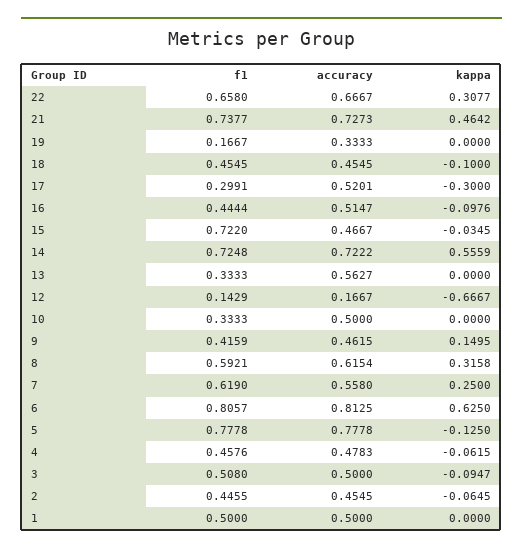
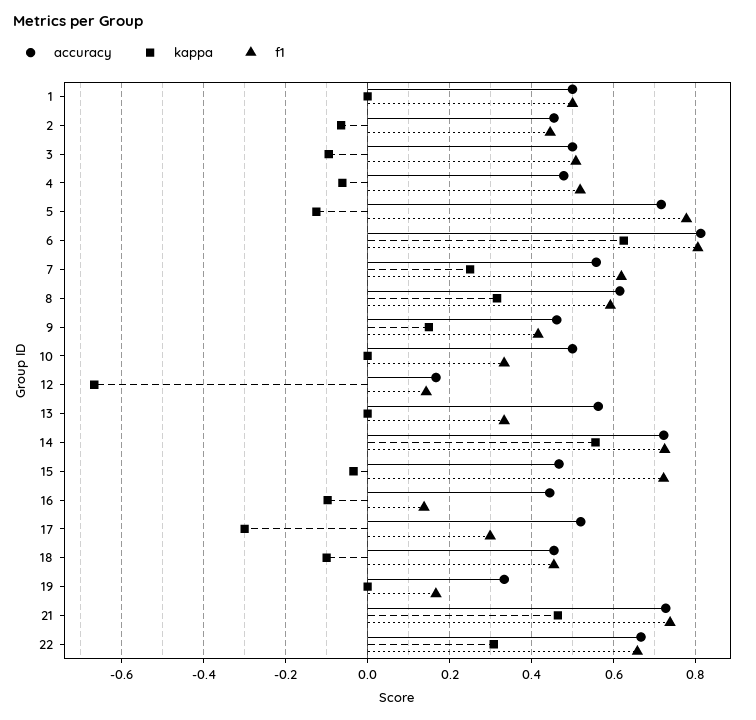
  {
    "f1": {
      "22": 0.658,
      "21": 0.7377,
      "19": 0.1667,
      "18": 0.4545,
      "17": 0.2991,
-     "16": 0.4444,
+     "16": 0.14,
      "15": 0.722,
      "14": 0.7248,
      "13": 0.3333,
      "12": 0.1429,
      "10": 0.3333,
      "9": 0.4159,
      "8": 0.5921,
      "7": 0.619,
      "6": 0.8057,
      "5": 0.7778,
-     "4": 0.4576,
+     "4": 0.52,
      "3": 0.508,
      "2": 0.4455,
      "1": 0.5
    },
    "accuracy": {
      "22": 0.6667,
      "21": 0.7273,
      "19": 0.3333,
      "18": 0.4545,
      "17": 0.5201,
-     "16": 0.5147,
+     "16": 0.44,
      "15": 0.4667,
      "14": 0.7222,
      "13": 0.5627,
      "12": 0.1667,
      "10": 0.5,
      "9": 0.4615,
      "8": 0.6154,
      "7": 0.558,
      "6": 0.8125,
-     "5": 0.7778,
+     "5": 0.72,
      "4": 0.4783,
      "3": 0.5,
      "2": 0.4545,
      "1": 0.5
    },
    "kappa": {
      "22": 0.3077,
      "21": 0.4642,
      "19": 0,
      "18": -0.1,
      "17": -0.3,
      "16": -0.0976,
      "15": -0.0345,
      "14": 0.5559,
      "13": 0,
      "12": -0.6667,
      "10": 0,
      "9": 0.1495,
      "8": 0.3158,
      "7": 0.25,
      "6": 0.625,
      "5": -0.125,
      "4": -0.0615,
      "3": -0.0947,
      "2": -0.0645,
      "1": 0
    }
  }

